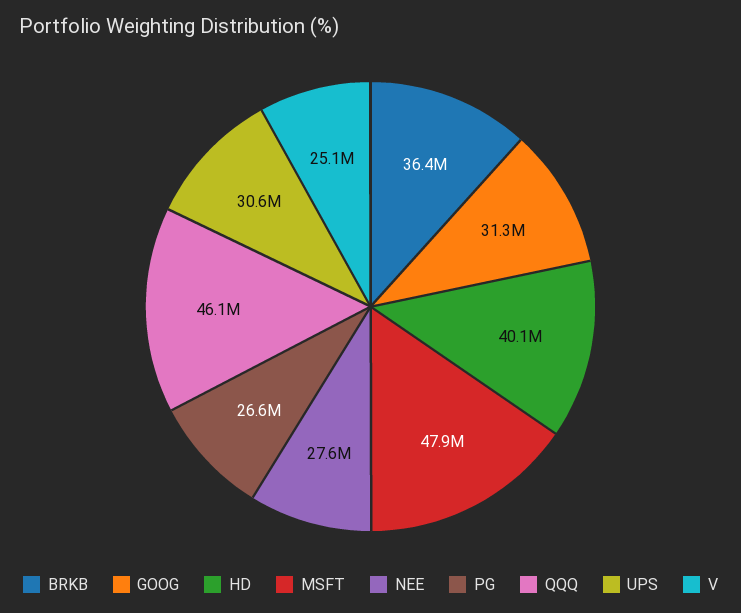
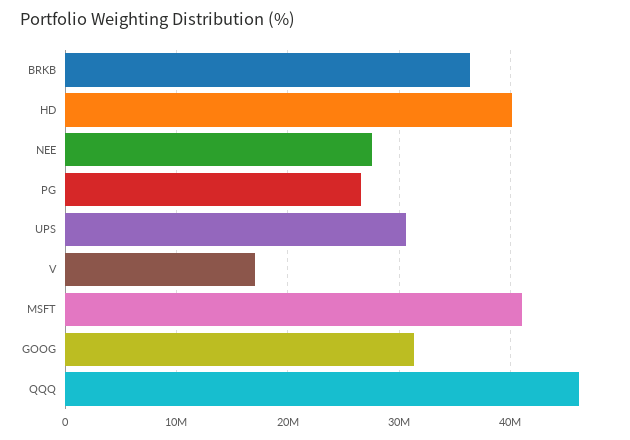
  {
    "BRKB": 36400000,
    "GOOG": 31300000,
    "HD": 40100000,
-   "MSFT": 47900000,
+   "MSFT": 41000000,
    "NEE": 27600000,
    "PG": 26600000,
    "QQQ": 46100000,
    "UPS": 30600000,
-   "V": 25100000
+   "V": 17000000
  }

